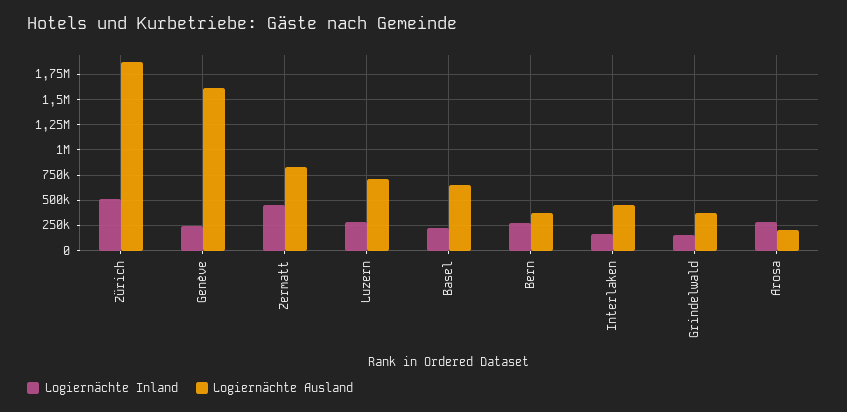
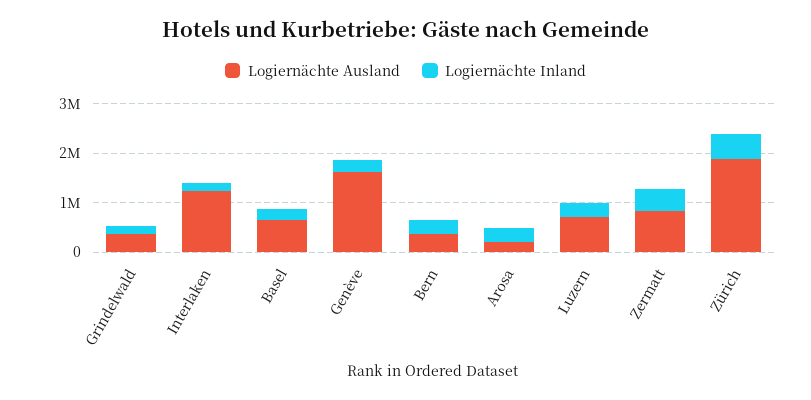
  {
    "Logiernächte Inland": {
      "Zürich": 600000,
      "Genève": 200000,
      "Zermatt": 400000,
      "Luzern": 200000,
      "Basel": 200000,
      "Bern": 200000,
      "Interlaken": 200000,
      "Grindelwald": 200000,
      "Arosa": 200000
    },
    "Logiernächte Ausland": {
      "Zürich": 1800000,
      "Genève": 1600000,
      "Zermatt": 800000,
      "Luzern": 800000,
      "Basel": 600000,
      "Bern": 400000,
-     "Interlaken": 500000,
+     "Interlaken": 1200000,
      "Grindelwald": 400000,
      "Arosa": 200000
    }
  }

